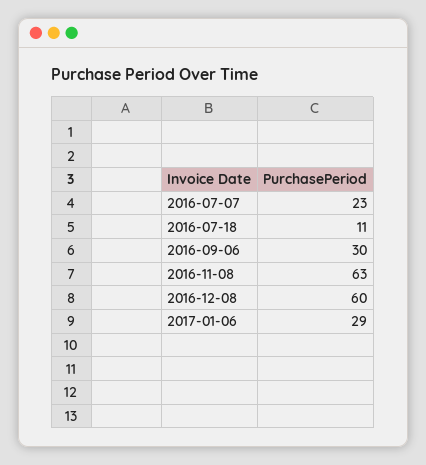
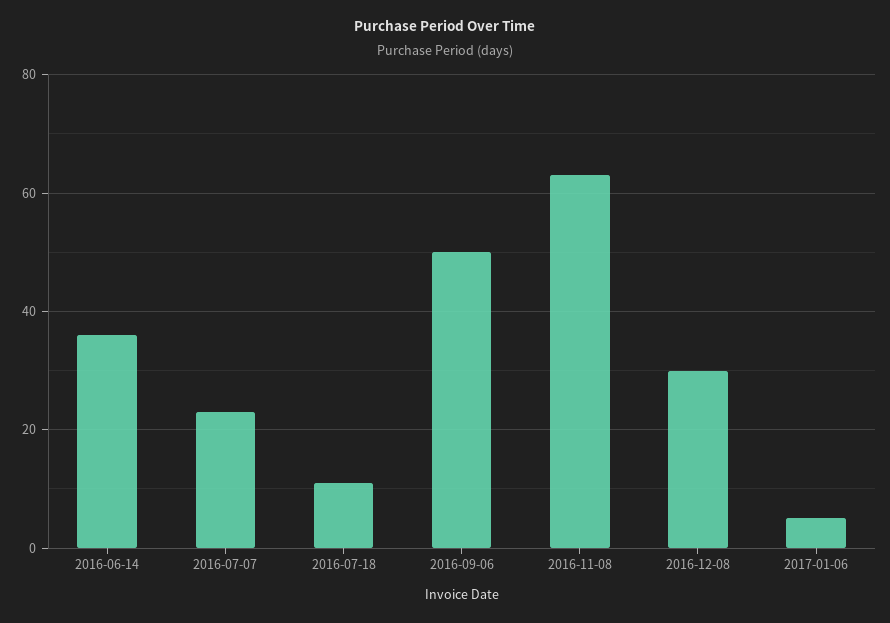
  {
    "2016-07-07": 23,
    "2016-07-18": 11,
-   "2016-09-06": 30,
+   "2016-09-06": 50,
    "2016-11-08": 63,
-   "2016-12-08": 60,
+   "2016-12-08": 30,
-   "2017-01-06": 29
+   "2017-01-06": 5,
+   "2016-06-14": 35
  }

